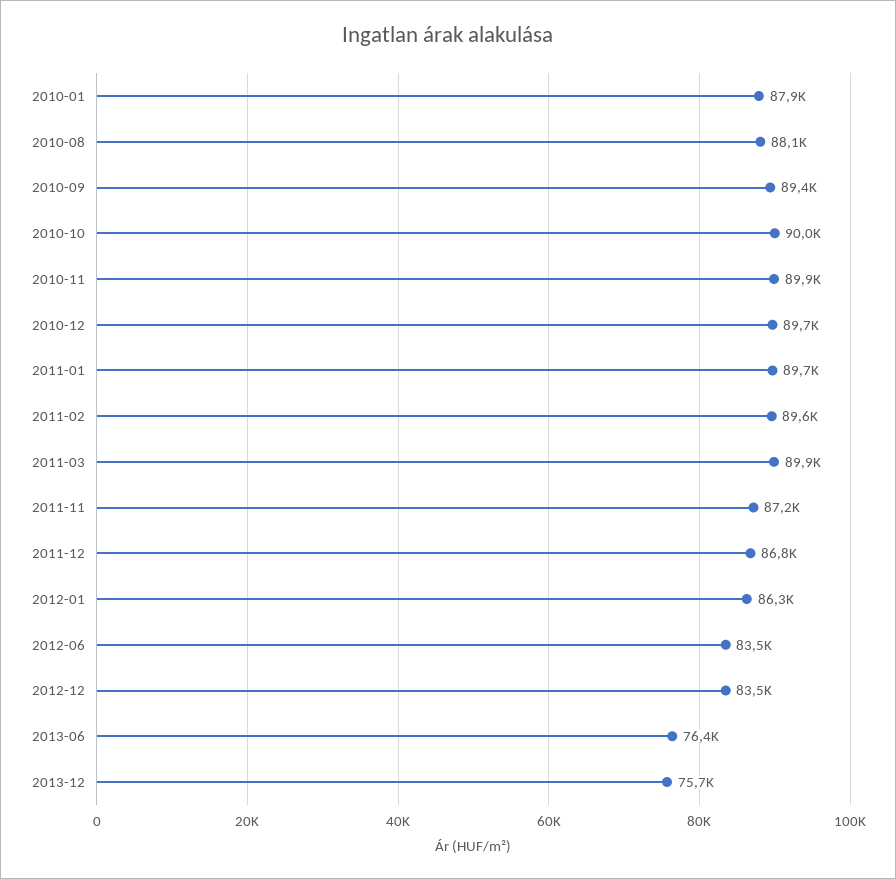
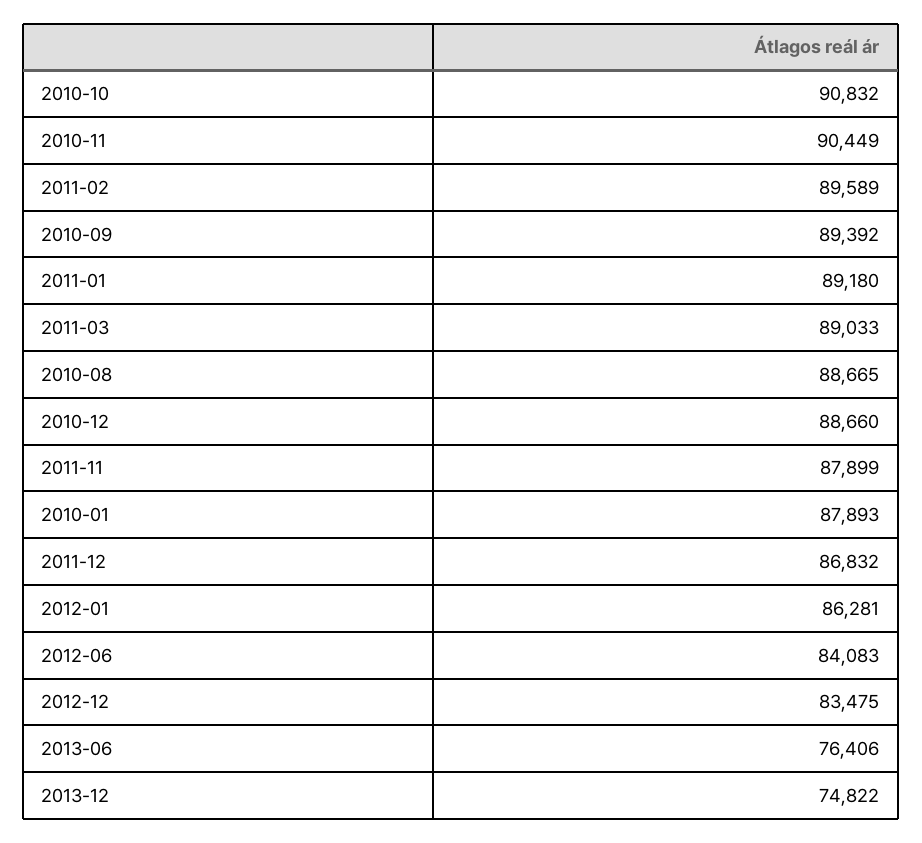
  {
    "2010-01": 87893,
-   "2010-08": 88100,
+   "2010-08": 88665,
    "2010-09": 89392,
-   "2010-10": 90000,
+   "2010-10": 90832,
-   "2010-11": 89900,
+   "2010-11": 90449,
-   "2010-12": 89700,
+   "2010-12": 88660,
-   "2011-01": 89700,
+   "2011-01": 89180,
    "2011-02": 89589,
-   "2011-03": 89900,
+   "2011-03": 89033,
-   "2011-11": 87200,
+   "2011-11": 87899,
    "2011-12": 86832,
    "2012-01": 86281,
-   "2012-06": 83500,
+   "2012-06": 84083,
    "2012-12": 83475,
    "2013-06": 76406,
-   "2013-12": 75700
+   "2013-12": 74822
  }

